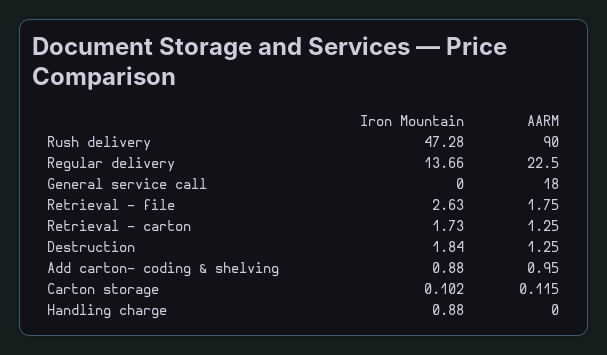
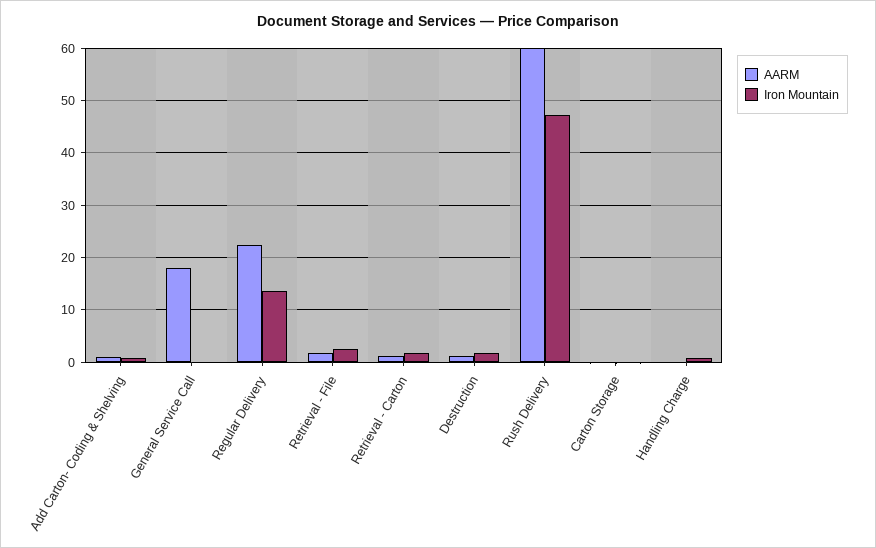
  {
    "Iron Mountain": {
      "Rush delivery": 47.28,
      "Regular delivery": 13.66,
      "General service call": 0,
      "Retrieval - file": 2.63,
      "Retrieval - carton": 1.73,
      "Destruction": 1.84,
      "Add carton- coding & shelving": 0.88,
      "Carton storage": 0.102,
      "Handling charge": 0.88
    },
    "AARM": {
-     "Rush delivery": 90,
+     "Rush delivery": 60,
      "Regular delivery": 22.5,
      "General service call": 18,
      "Retrieval - file": 1.75,
      "Retrieval - carton": 1.25,
      "Destruction": 1.25,
      "Add carton- coding & shelving": 0.95,
      "Carton storage": 0.115,
      "Handling charge": 0
    }
  }

